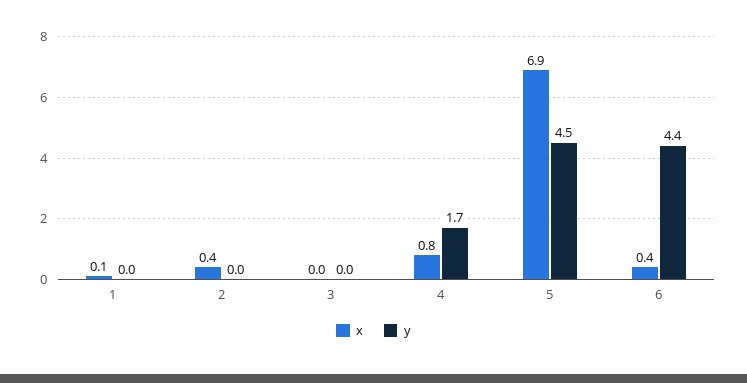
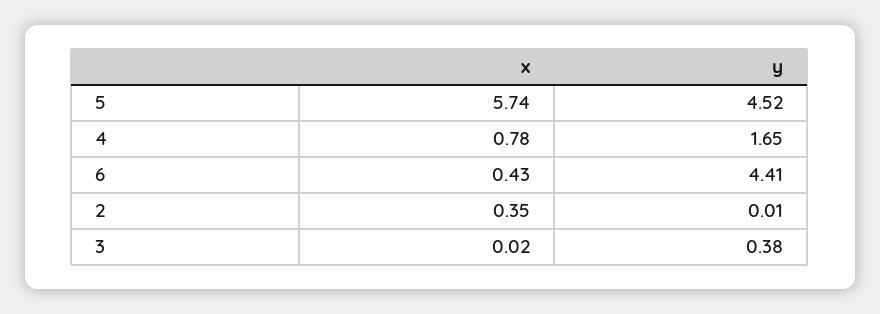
  {
    "x": {
-     "1": 0.1,
      "2": 0.35,
      "3": 0.02,
      "4": 0.78,
-     "5": 6.9,
+     "5": 5.74,
      "6": 0.43
    },
    "y": {
-     "1": 0,
      "2": 0.01,
-     "3": 0,
+     "3": 0.38,
      "4": 1.65,
      "5": 4.52,
      "6": 4.41
    }
  }

